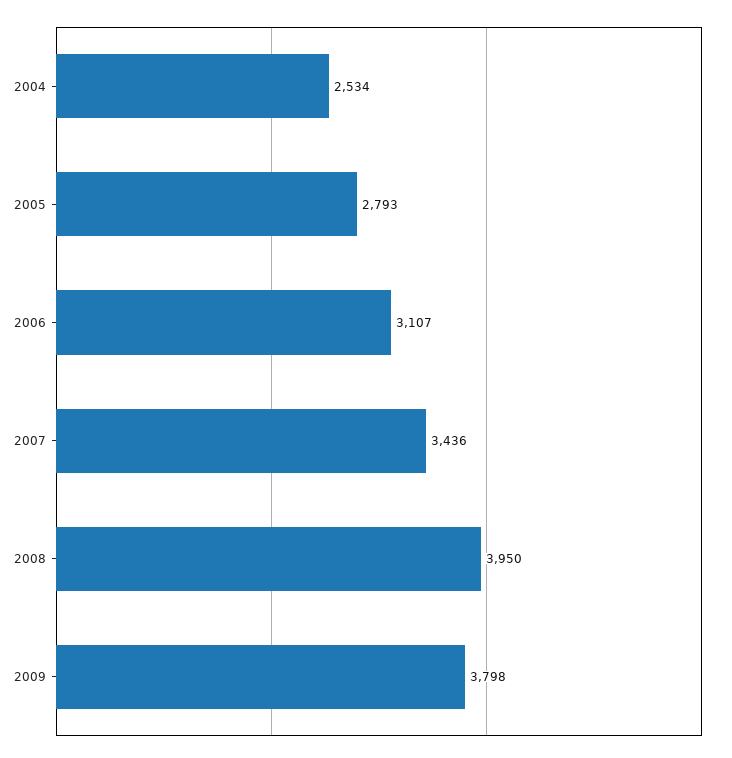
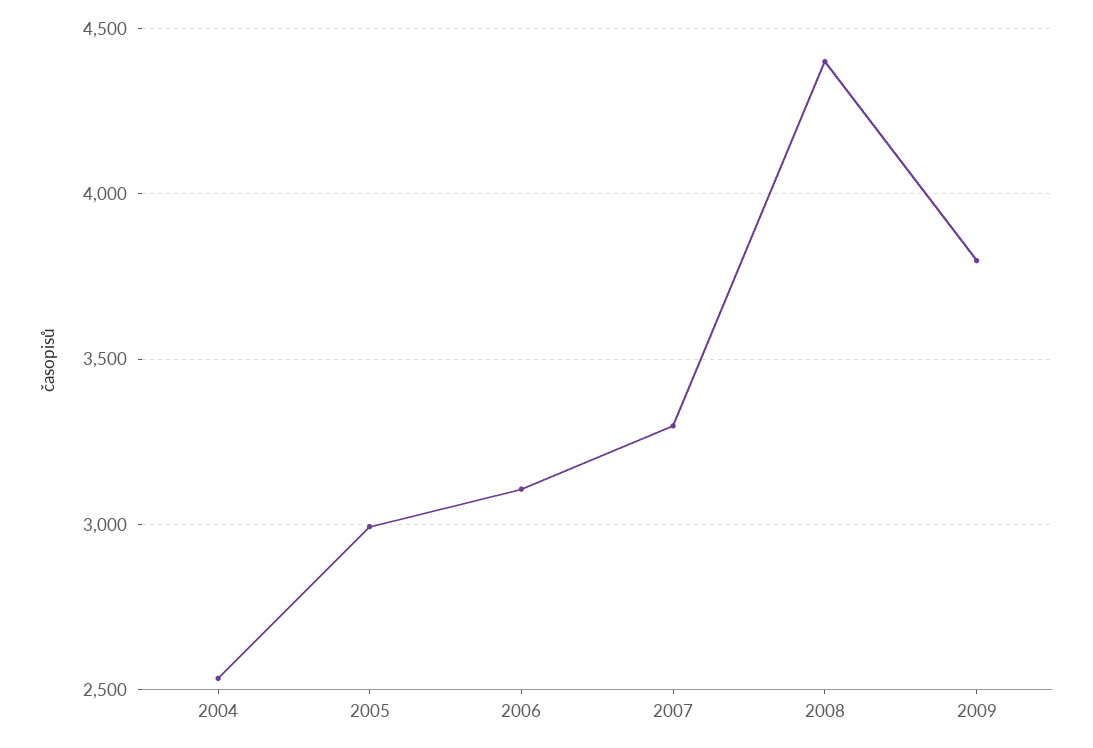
  {
    "2004": 2534,
-   "2005": 2793,
+   "2005": 3000,
    "2006": 3107,
-   "2007": 3436,
+   "2007": 3300,
-   "2008": 3950,
+   "2008": 4400,
    "2009": 3798
  }

